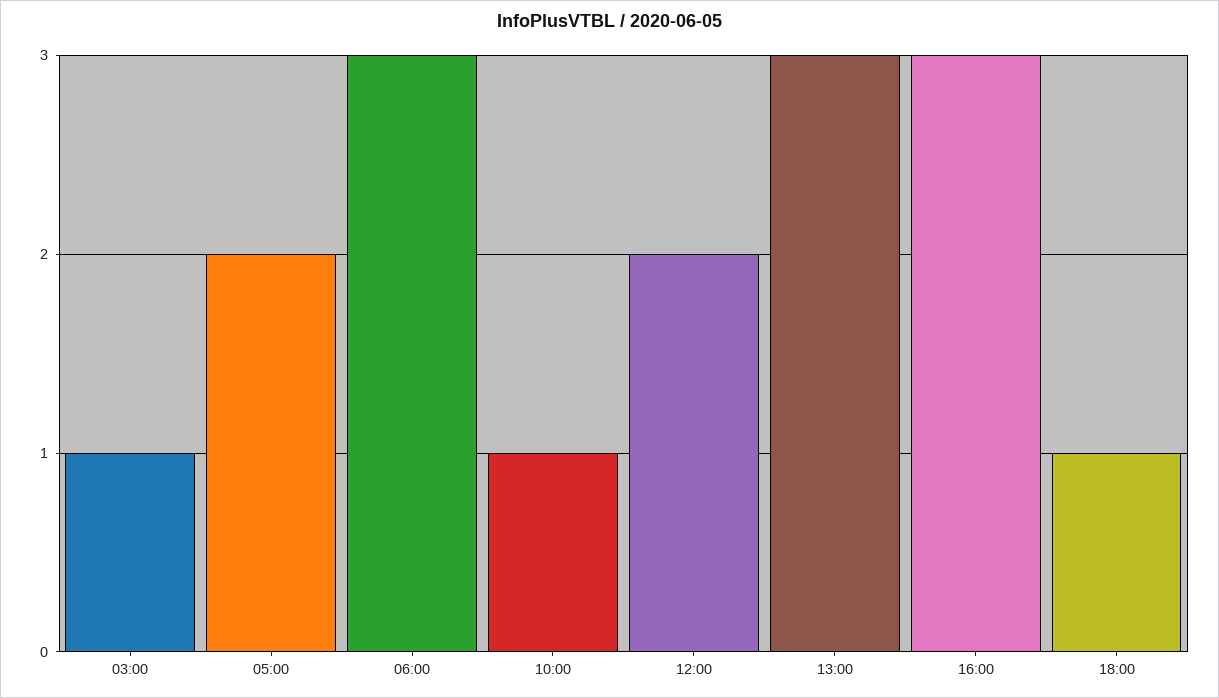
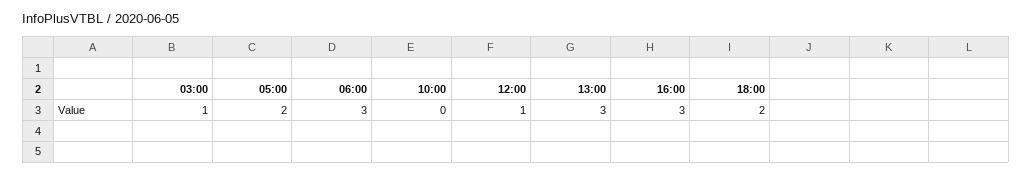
  {
    "03:00": 1,
    "05:00": 2,
    "06:00": 3,
-   "10:00": 1,
+   "10:00": 0,
-   "12:00": 2,
+   "12:00": 1,
    "13:00": 3,
    "16:00": 3,
-   "18:00": 1
+   "18:00": 2
  }

